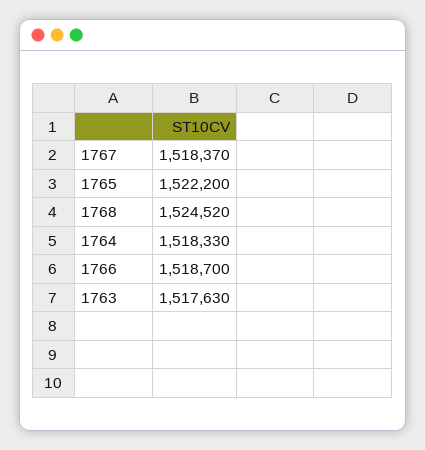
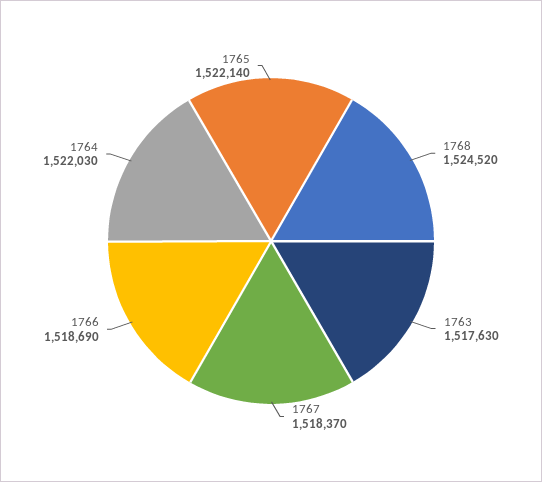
  {
    "1767": 1518370,
-   "1765": 1522200,
+   "1765": 1522140,
    "1768": 1524520,
-   "1764": 1518330,
+   "1764": 1522030,
-   "1766": 1518700,
+   "1766": 1518690,
    "1763": 1517630
  }

